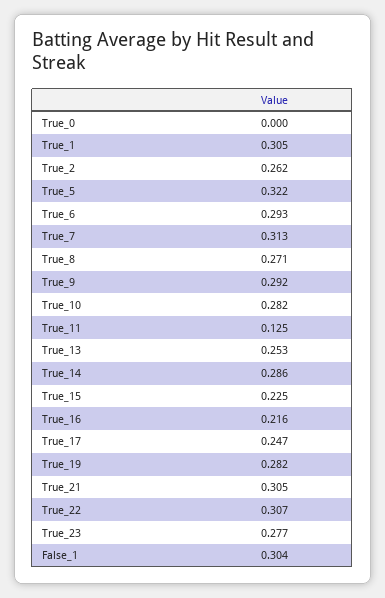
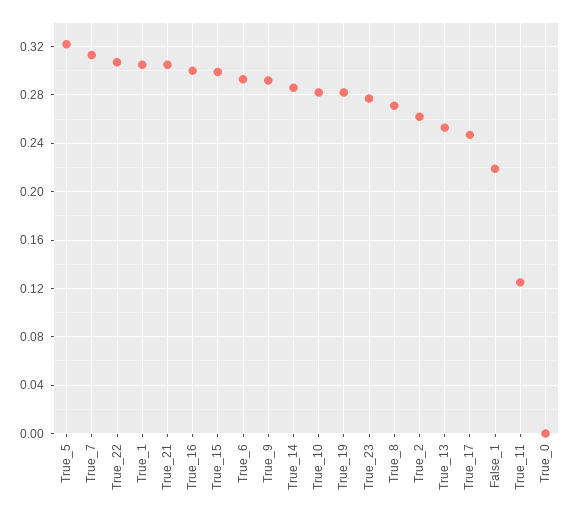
  {
    "True_0": 0,
    "True_1": 0.305,
    "True_2": 0.262,
    "True_5": 0.322,
    "True_6": 0.293,
    "True_7": 0.313,
    "True_8": 0.271,
    "True_9": 0.292,
    "True_10": 0.282,
    "True_11": 0.125,
    "True_13": 0.253,
    "True_14": 0.286,
-   "True_15": 0.225,
+   "True_15": 0.3,
-   "True_16": 0.216,
+   "True_16": 0.3,
    "True_17": 0.247,
    "True_19": 0.282,
    "True_21": 0.305,
    "True_22": 0.307,
    "True_23": 0.277,
-   "False_1": 0.304
+   "False_1": 0.22
  }

